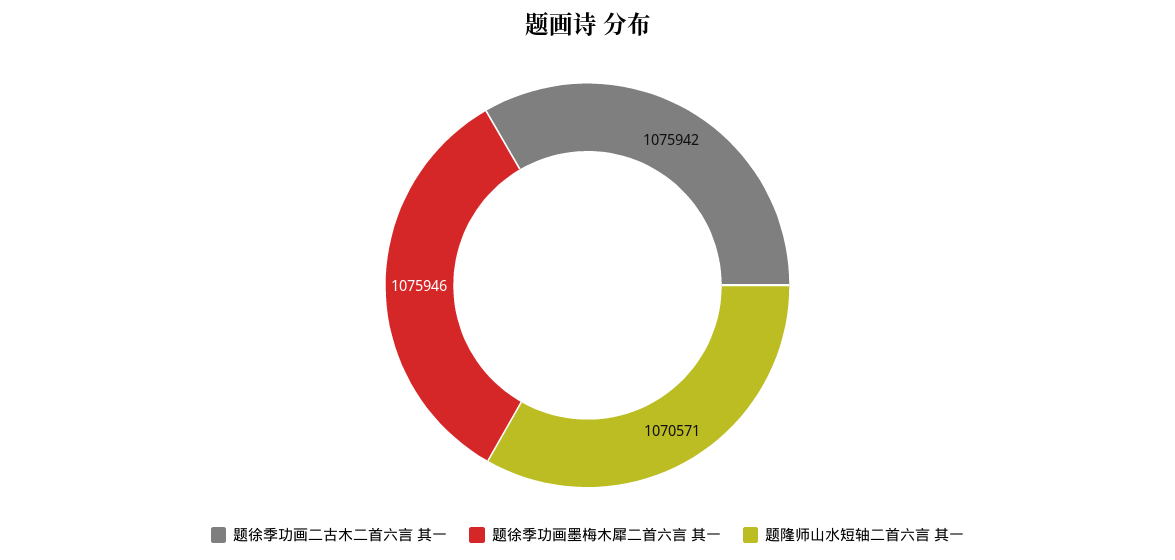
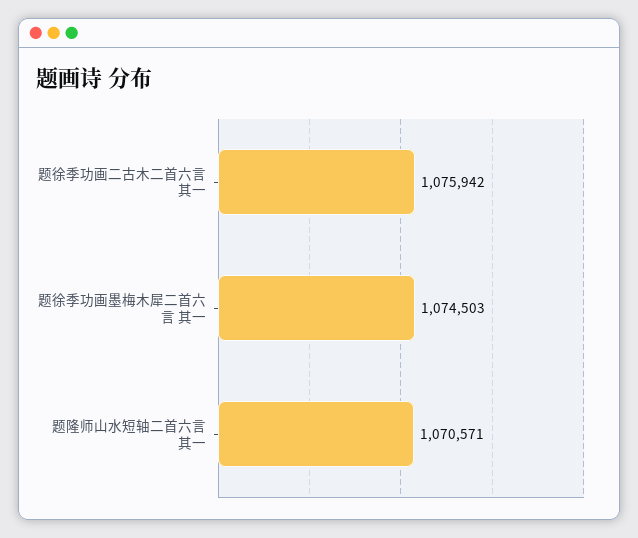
  {
    "题徐季功画二古木二首六言 其一": 1075942,
-   "题徐季功画墨梅木犀二首六言 其一": 1075946,
+   "题徐季功画墨梅木犀二首六言 其一": 1074503,
    "题隆师山水短轴二首六言 其一": 1070571
  }

